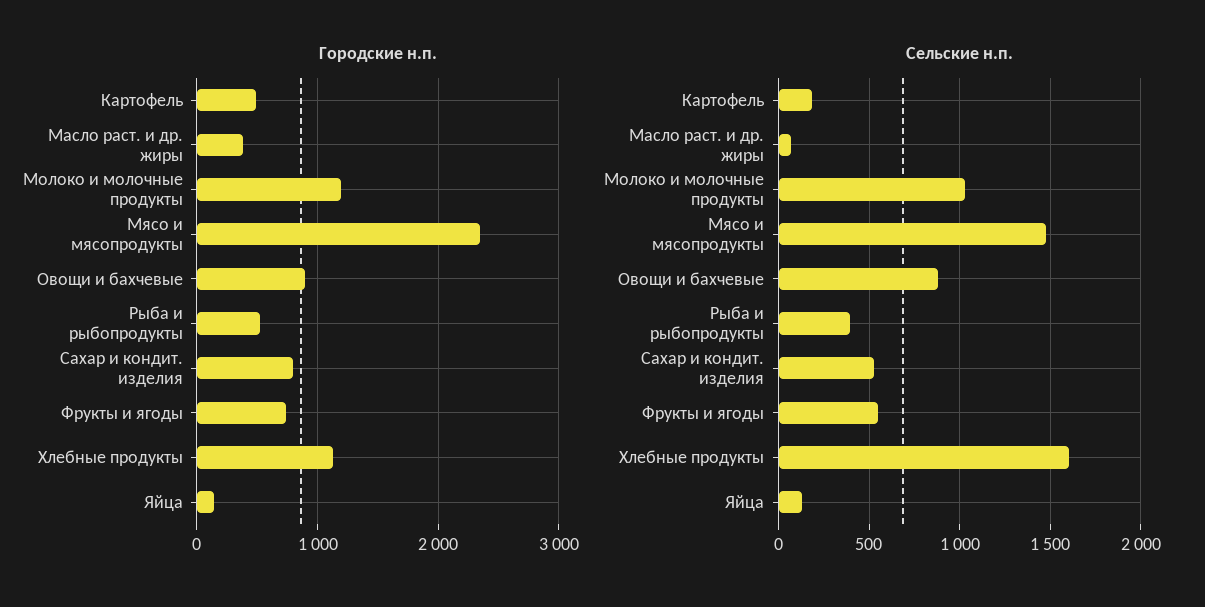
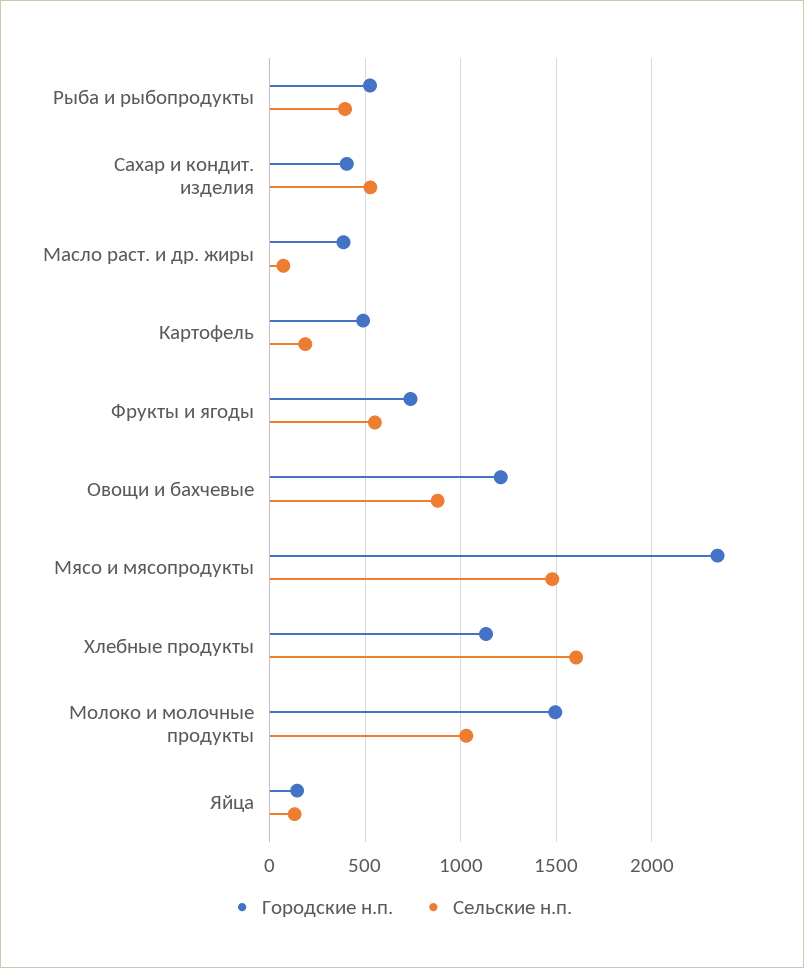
  {
    "Городские н.п.": {
      "Картофель": 500,
      "Масло раст. и др. жиры": 400,
-     "Молоко и молочные продукты": 1200,
+     "Молоко и молочные продукты": 1500,
      "Мясо и мясопродукты": 2350,
-     "Овощи и бахчевые": 900,
+     "Овощи и бахчевые": 1200,
      "Рыба и рыбопродукты": 500,
-     "Сахар и кондит. изделия": 800,
+     "Сахар и кондит. изделия": 400,
      "Фрукты и ягоды": 750,
      "Хлебные продукты": 1150,
      "Яйца": 150
    },
    "Сельские н.п.": {
      "Картофель": 200,
      "Масло раст. и др. жиры": 50,
      "Молоко и молочные продукты": 1050,
      "Мясо и мясопродукты": 1500,
      "Овощи и бахчевые": 900,
      "Рыба и рыбопродукты": 400,
      "Сахар и кондит. изделия": 550,
      "Фрукты и ягоды": 550,
      "Хлебные продукты": 1600,
      "Яйца": 150
    }
  }

